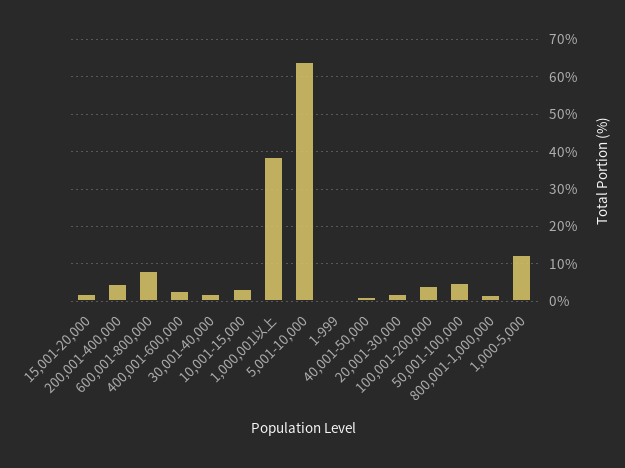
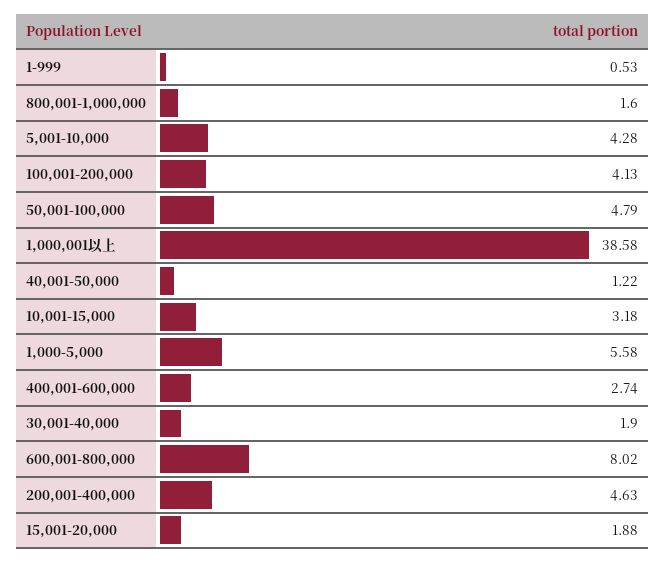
  {
    "15,001-20,000": 1.88,
    "200,001-400,000": 4.63,
    "600,001-800,000": 8.02,
    "400,001-600,000": 2.74,
    "30,001-40,000": 1.9,
    "10,001-15,000": 3.18,
    "1,000,001以上": 38.58,
-   "5,001-10,000": 64,
+   "5,001-10,000": 4.28,
    "1-999": 0.53,
    "40,001-50,000": 1.22,
-   "20,001-30,000": 2,
    "100,001-200,000": 4.13,
    "50,001-100,000": 4.79,
    "800,001-1,000,000": 1.6,
-   "1,000-5,000": 12
+   "1,000-5,000": 5.58
  }

